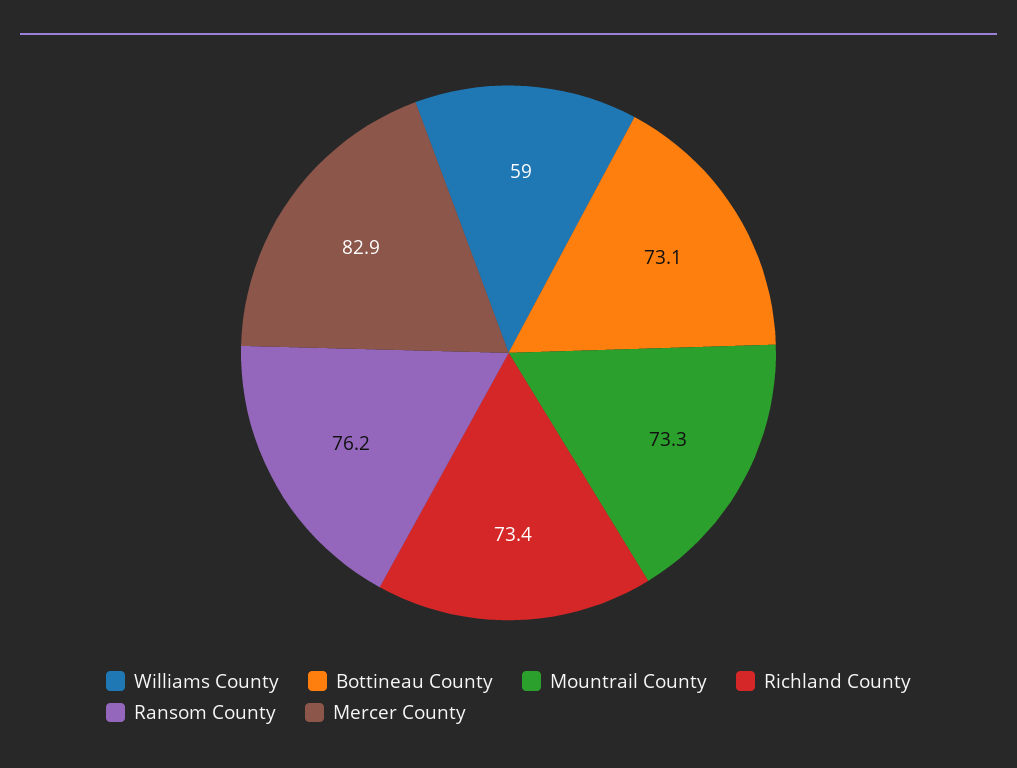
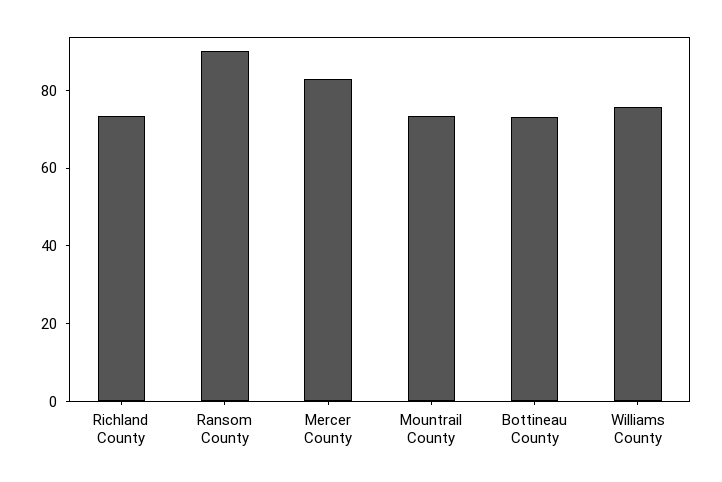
  {
-   "Williams County": 59,
+   "Williams County": 75,
    "Bottineau County": 73.1,
    "Mountrail County": 73.3,
    "Richland County": 73.4,
-   "Ransom County": 76.2,
+   "Ransom County": 90,
    "Mercer County": 82.9
  }

